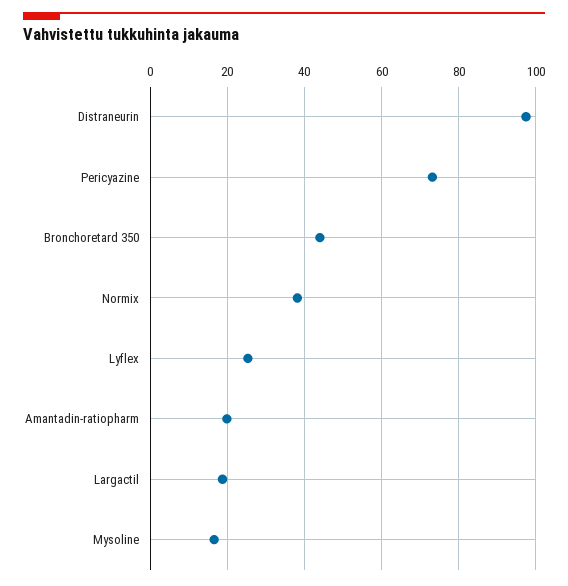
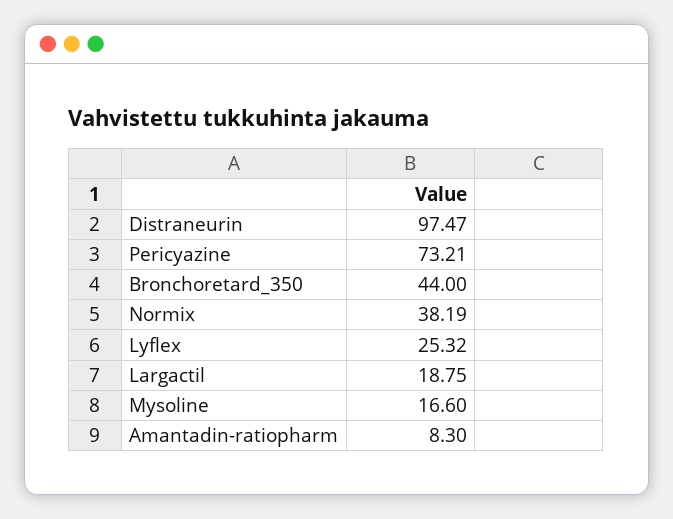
  {
    "Distraneurin": 97.47,
    "Pericyazine": 73.21,
    "Bronchoretard 350": 44,
    "Normix": 38.19,
    "Lyflex": 25.32,
-   "Amantadin-ratiopharm": 20,
+   "Amantadin-ratiopharm": 8.3,
    "Largactil": 18.75,
    "Mysoline": 16.6
  }

